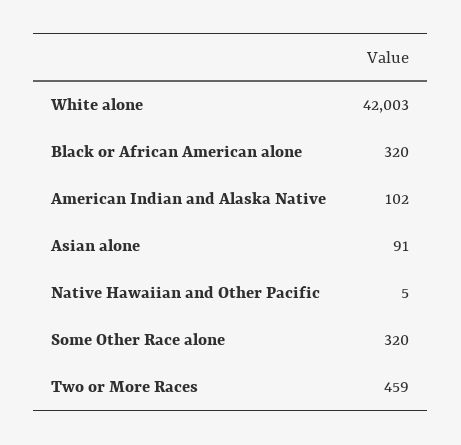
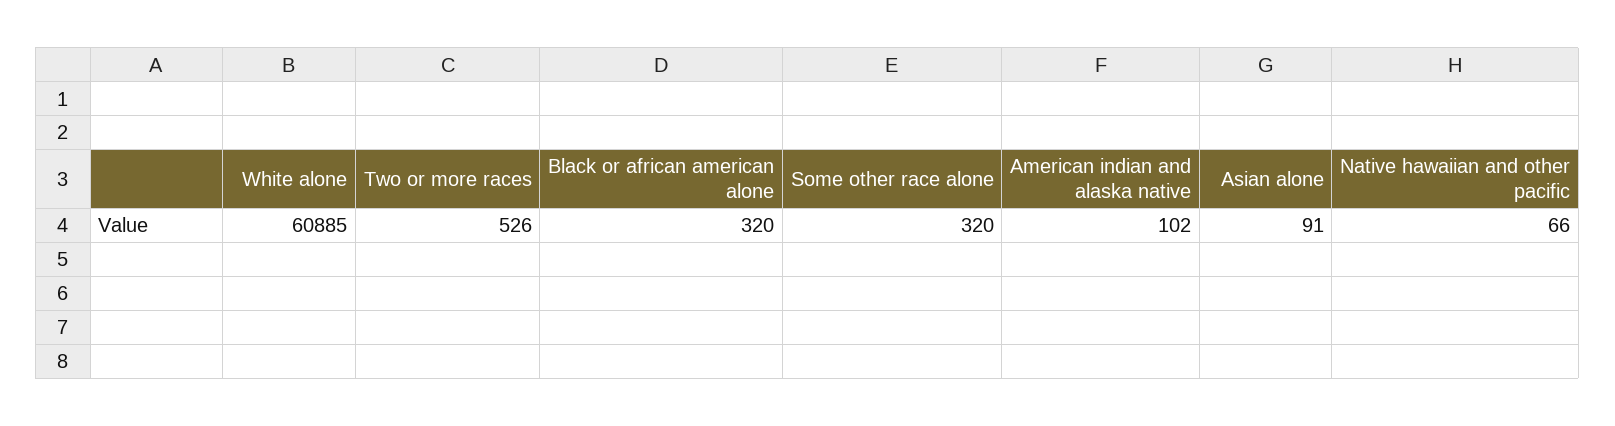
  {
-   "White alone": 42003,
+   "White alone": 60885,
    "Black or African American alone": 320,
    "American Indian and Alaska Native": 102,
    "Asian alone": 91,
-   "Native Hawaiian and Other Pacific": 5,
+   "Native Hawaiian and Other Pacific": 66,
    "Some Other Race alone": 320,
-   "Two or More Races": 459
+   "Two or More Races": 526
  }

